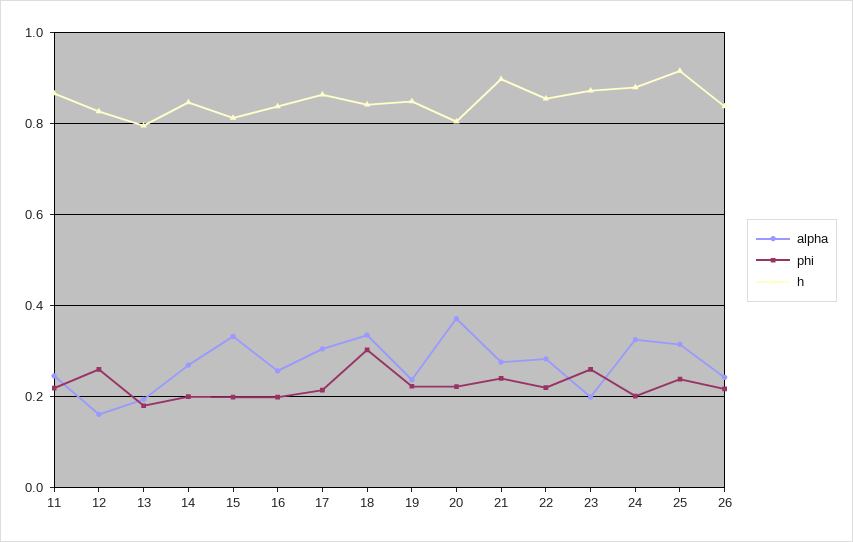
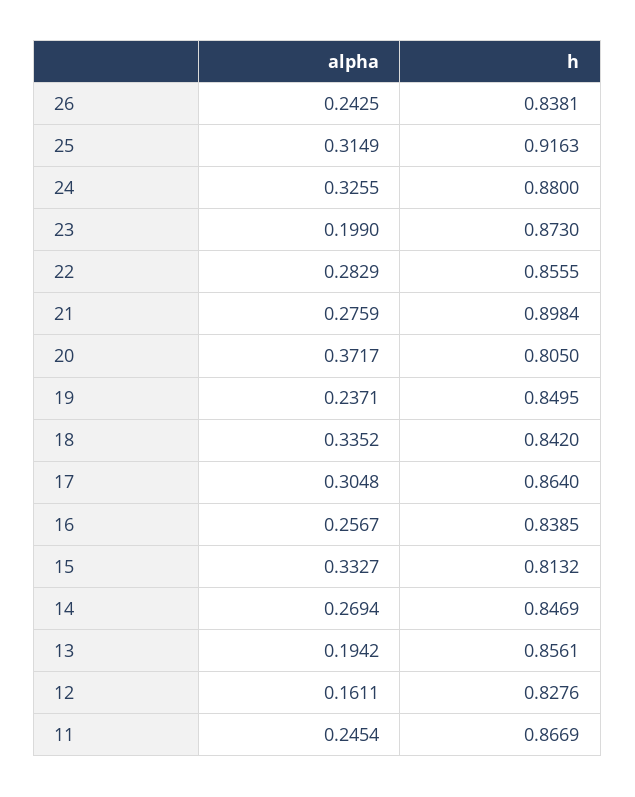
  {
    "alpha": {
      "11": 0.2454,
      "12": 0.1611,
      "13": 0.1942,
      "14": 0.2694,
      "15": 0.3327,
      "16": 0.2567,
      "17": 0.3048,
      "18": 0.3352,
      "19": 0.2371,
      "20": 0.3717,
      "21": 0.2759,
      "22": 0.2829,
      "23": 0.199,
      "24": 0.3255,
      "25": 0.3149,
      "26": 0.2425
    },
-   "phi": {
-     "11": 0.22,
-     "12": 0.26,
-     "13": 0.18,
-     "14": 0.2,
-     "15": 0.2,
-     "16": 0.2,
-     "17": 0.22,
-     "18": 0.3,
-     "19": 0.22,
-     "20": 0.22,
-     "21": 0.24,
-     "22": 0.22,
-     "23": 0.26,
-     "24": 0.2,
-     "25": 0.24,
-     "26": 0.22
-   },
    "h": {
      "11": 0.8669,
      "12": 0.8276,
-     "13": 0.8,
+     "13": 0.8561,
      "14": 0.8469,
      "15": 0.8132,
      "16": 0.8385,
      "17": 0.864,
      "18": 0.842,
      "19": 0.8495,
      "20": 0.805,
      "21": 0.8984,
      "22": 0.8555,
      "23": 0.873,
      "24": 0.88,
      "25": 0.9163,
      "26": 0.8381
    }
  }

